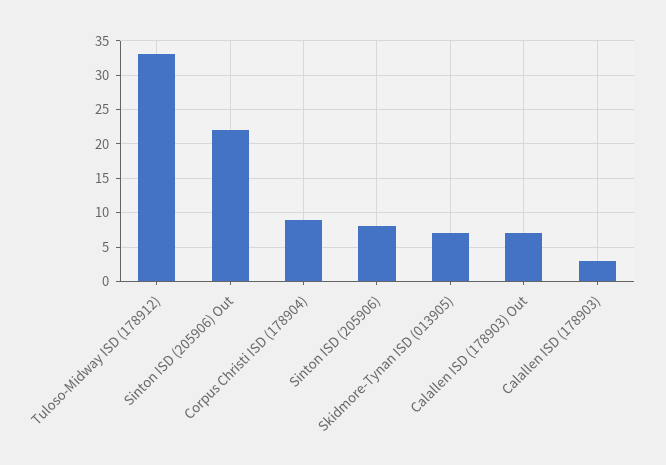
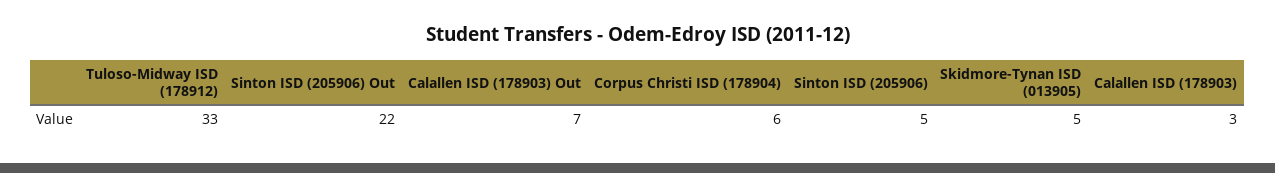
  {
    "Tuloso-Midway ISD (178912)": 33,
    "Sinton ISD (205906) Out": 22,
-   "Corpus Christi ISD (178904)": 9,
+   "Corpus Christi ISD (178904)": 6,
-   "Sinton ISD (205906)": 8,
+   "Sinton ISD (205906)": 5,
-   "Skidmore-Tynan ISD (013905)": 7,
+   "Skidmore-Tynan ISD (013905)": 5,
    "Calallen ISD (178903) Out": 7,
    "Calallen ISD (178903)": 3
  }

